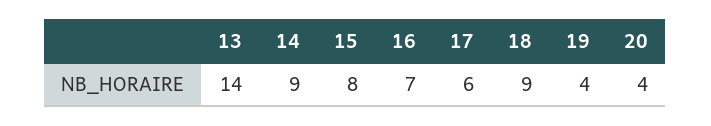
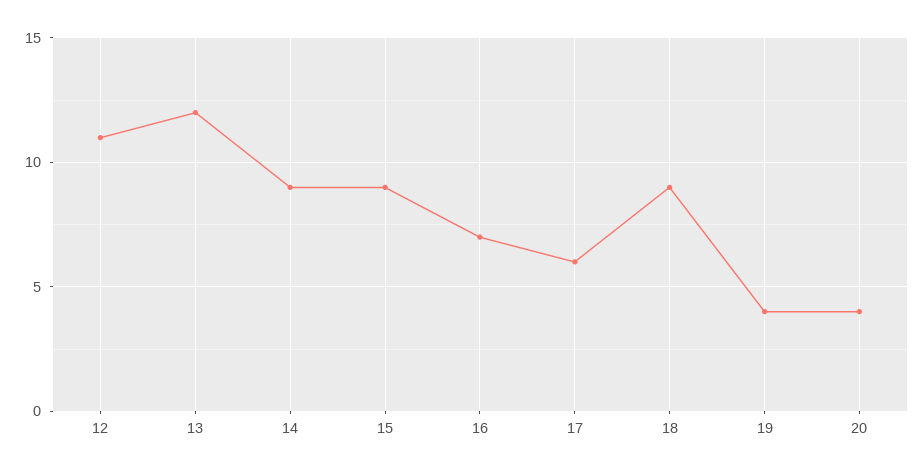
  {
-   "13": 14,
+   "13": 12,
    "14": 9,
-   "15": 8,
+   "15": 9,
    "16": 7,
    "17": 6,
    "18": 9,
    "19": 4,
-   "20": 4
+   "20": 4,
+   "12": 11
  }

